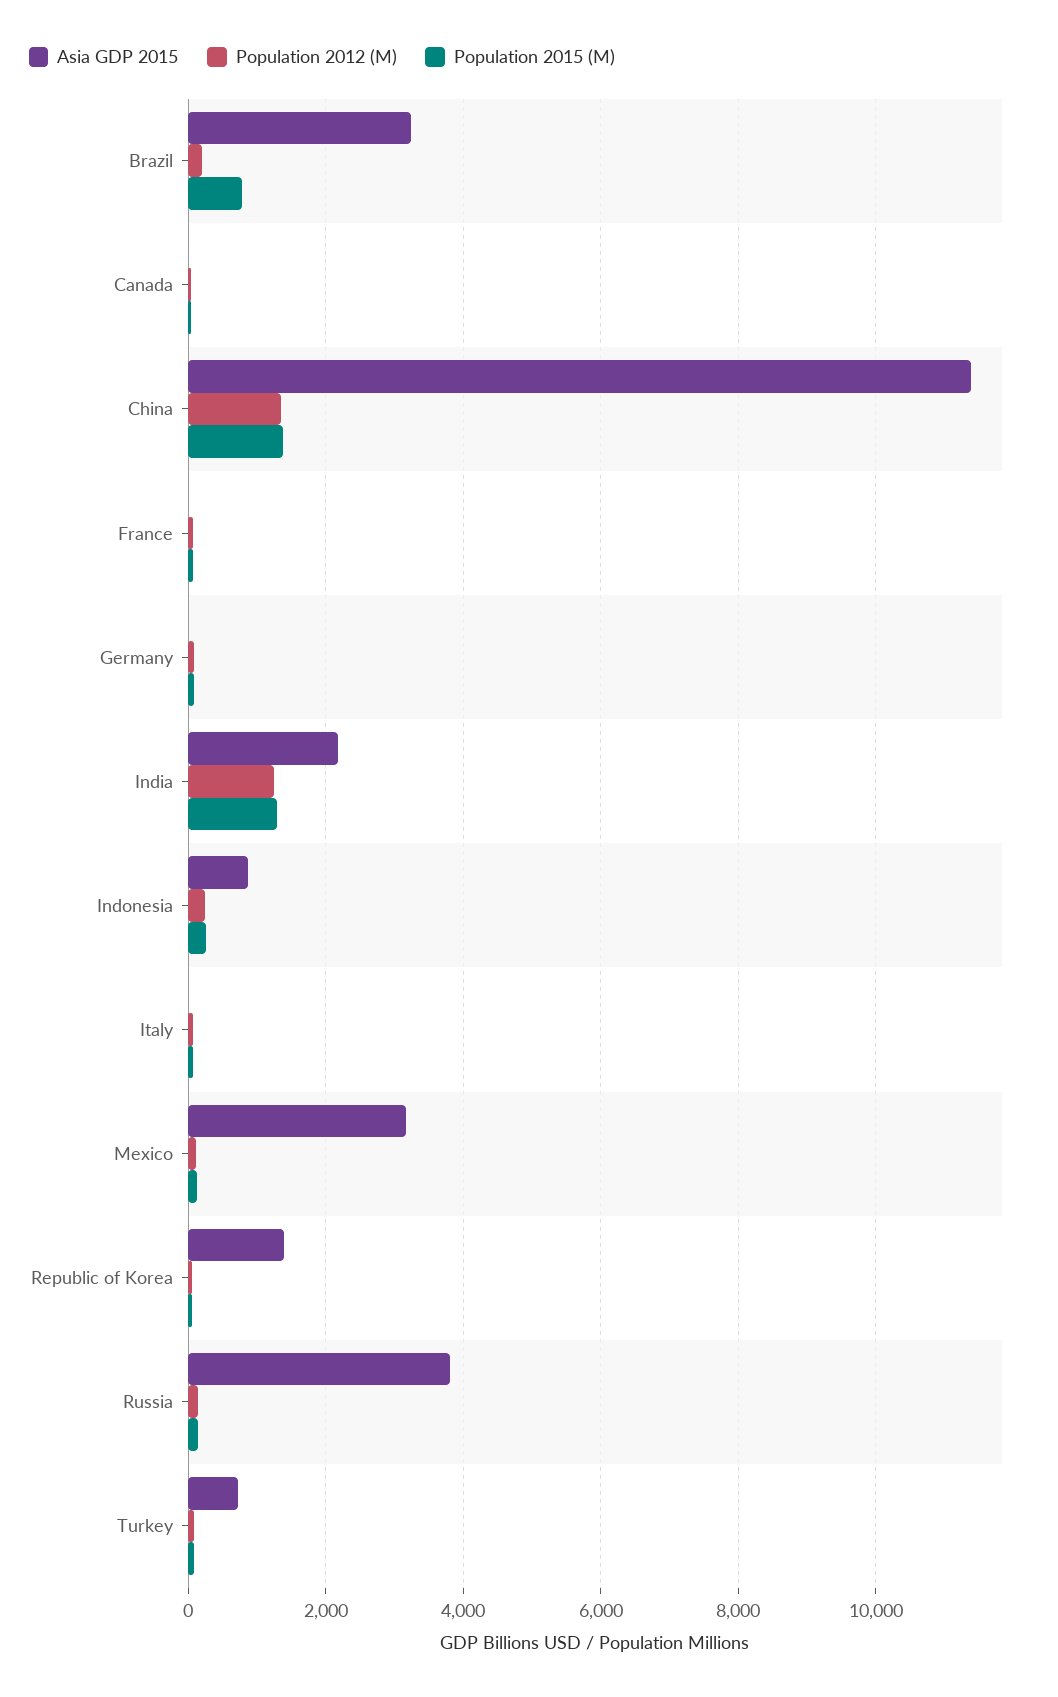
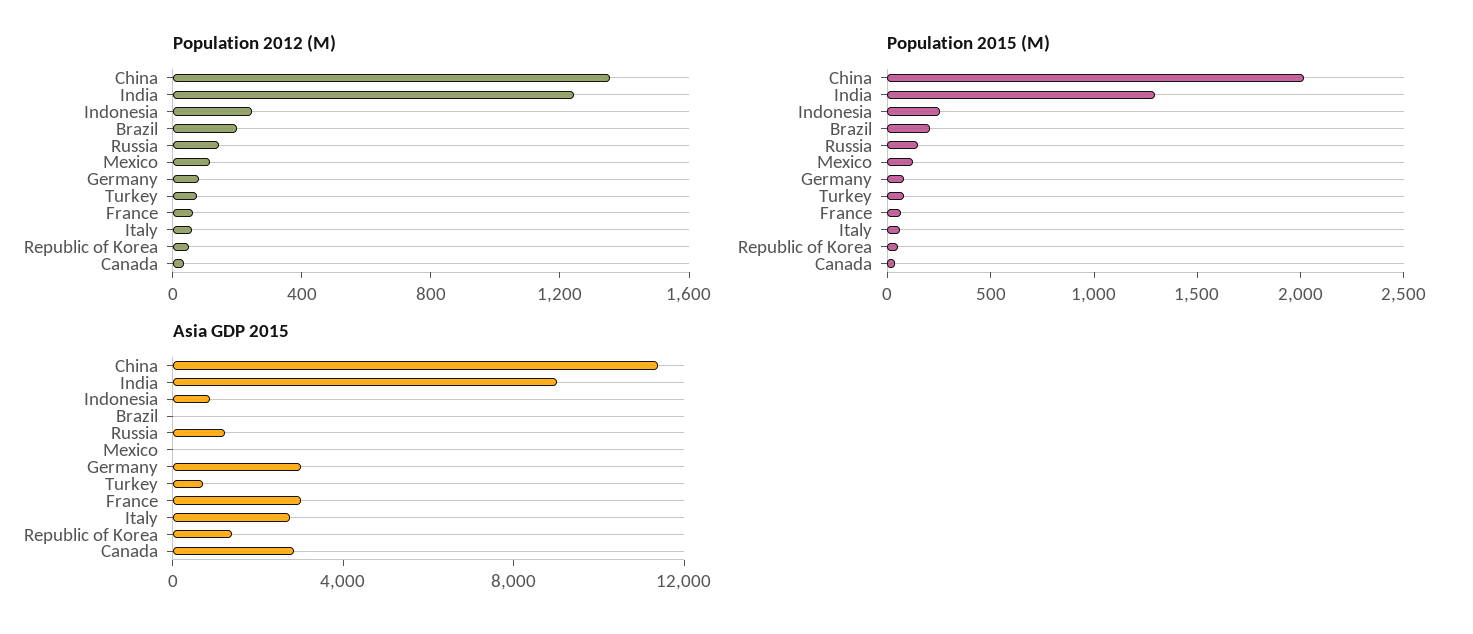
  {
    "Asia GDP 2015": {
-     "Brazil": 3200,
+     "Brazil": 0,
-     "Canada": 0,
+     "Canada": 3000,
      "China": 11400,
-     "France": 0,
+     "France": 3000,
-     "Germany": 0,
+     "Germany": 3000,
-     "India": 2200,
+     "India": 9000,
      "Indonesia": 800,
-     "Italy": 0,
+     "Italy": 3000,
-     "Mexico": 3200,
+     "Mexico": 0,
      "Republic of Korea": 1400,
-     "Russia": 3800,
+     "Russia": 1000,
      "Turkey": 800
    },
    "Population 2012 (M)": {
      "Brazil": 200,
      "Canada": 0,
      "China": 1400,
      "France": 100,
      "Germany": 100,
      "India": 1200,
      "Indonesia": 200,
      "Italy": 100,
      "Mexico": 100,
      "Republic of Korea": 100,
      "Russia": 100,
      "Turkey": 100
    },
    "Population 2015 (M)": {
-     "Brazil": 800,
+     "Brazil": 200,
      "Canada": 0,
-     "China": 1400,
+     "China": 2000,
      "France": 100,
      "Germany": 100,
      "India": 1300,
      "Indonesia": 300,
      "Italy": 100,
      "Mexico": 100,
      "Republic of Korea": 100,
      "Russia": 100,
      "Turkey": 100
    }
  }

